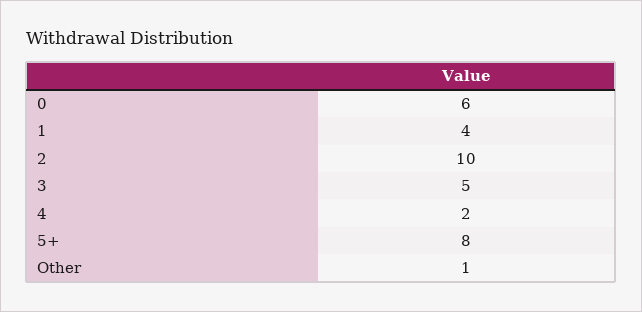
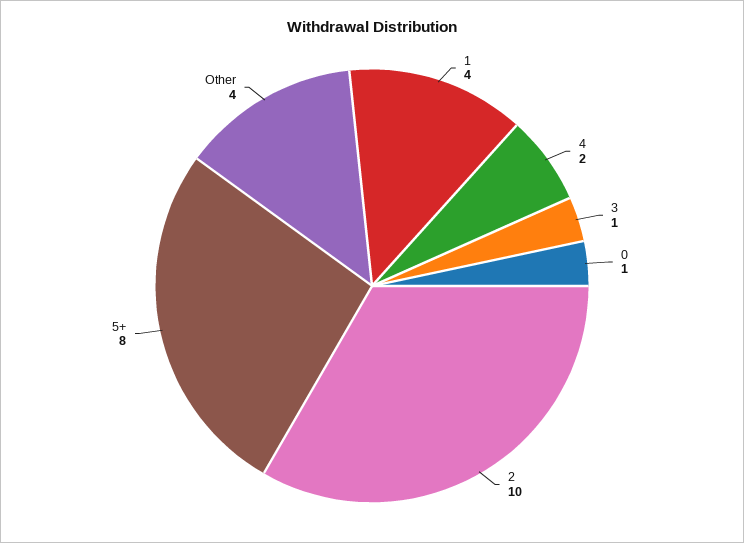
  {
-   "0": 6,
+   "0": 1,
    "1": 4,
    "2": 10,
-   "3": 5,
+   "3": 1,
    "4": 2,
    "5+": 8,
-   "Other": 1
+   "Other": 4
  }

